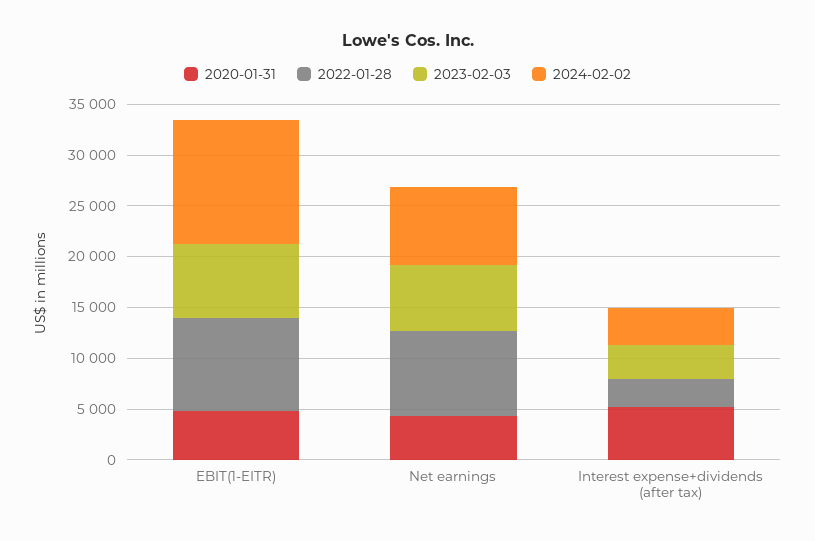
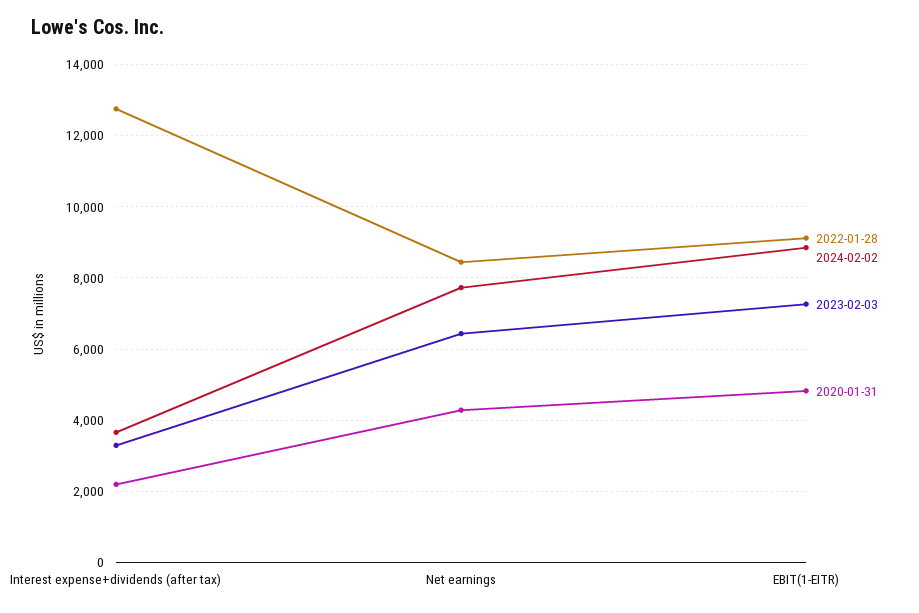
  {
    "2020-01-31": {
      "EBIT(1-EITR)": 4800,
      "Net earnings": 4200,
-     "Interest expense+dividends (after tax)": 5000
+     "Interest expense+dividends (after tax)": 2200
    },
    "2022-01-28": {
      "EBIT(1-EITR)": 9200,
      "Net earnings": 8400,
-     "Interest expense+dividends (after tax)": 3000
+     "Interest expense+dividends (after tax)": 12800
    },
    "2023-02-03": {
      "EBIT(1-EITR)": 7200,
      "Net earnings": 6400,
      "Interest expense+dividends (after tax)": 3200
    },
    "2024-02-02": {
-     "EBIT(1-EITR)": 12000,
+     "EBIT(1-EITR)": 8800,
      "Net earnings": 7800,
      "Interest expense+dividends (after tax)": 3600
    }
  }

